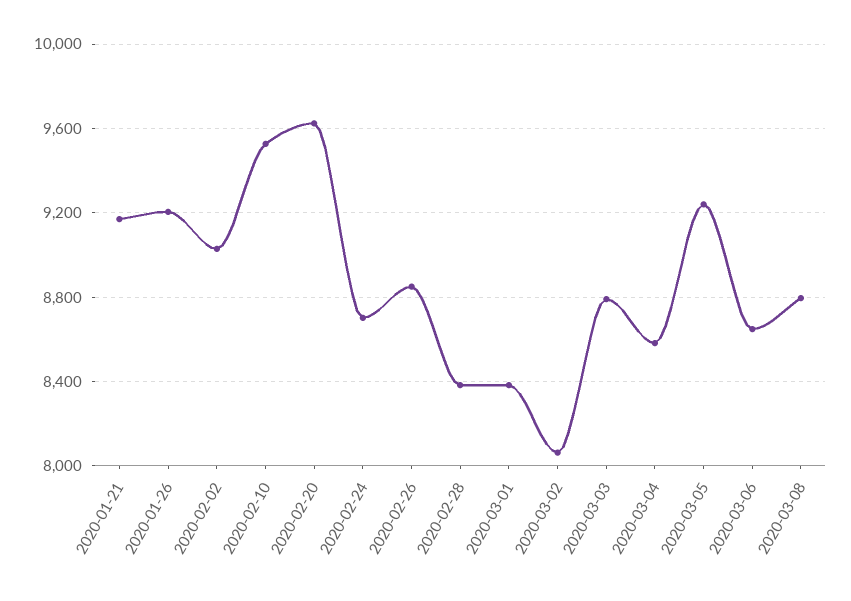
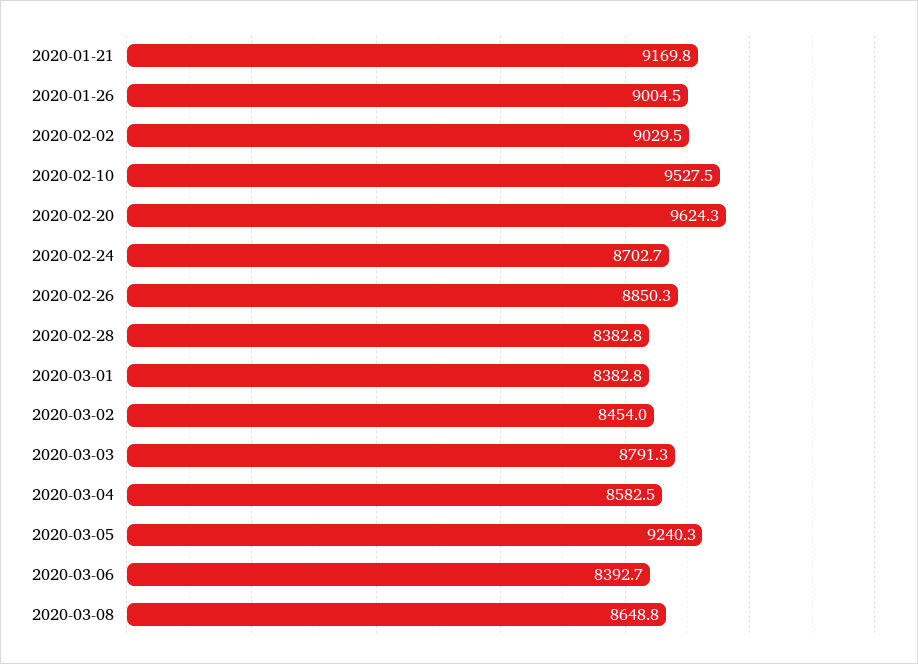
  {
    "2020-01-21": 9169.8,
-   "2020-01-26": 9200,
+   "2020-01-26": 9004.5,
    "2020-02-02": 9029.5,
    "2020-02-10": 9527.5,
    "2020-02-20": 9624.3,
    "2020-02-24": 8702.7,
    "2020-02-26": 8850.3,
    "2020-02-28": 8382.8,
    "2020-03-01": 8382.8,
-   "2020-03-02": 8050,
+   "2020-03-02": 8454,
    "2020-03-03": 8791.3,
    "2020-03-04": 8582.5,
    "2020-03-05": 9240.3,
-   "2020-03-06": 8650,
+   "2020-03-06": 8392.7,
-   "2020-03-08": 8800
+   "2020-03-08": 8648.8
  }

